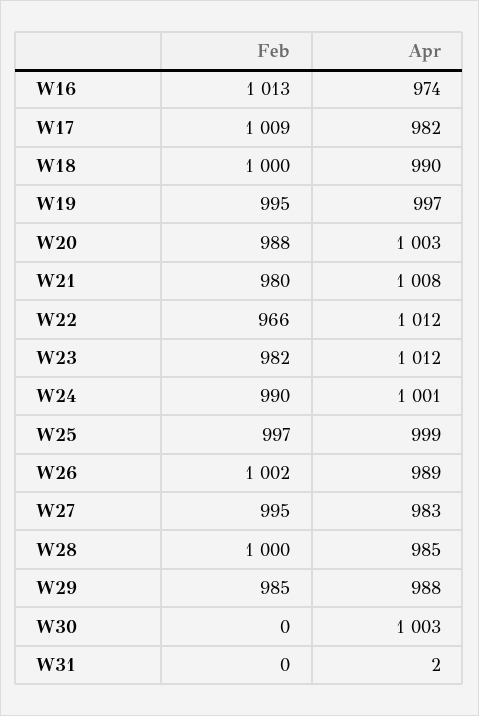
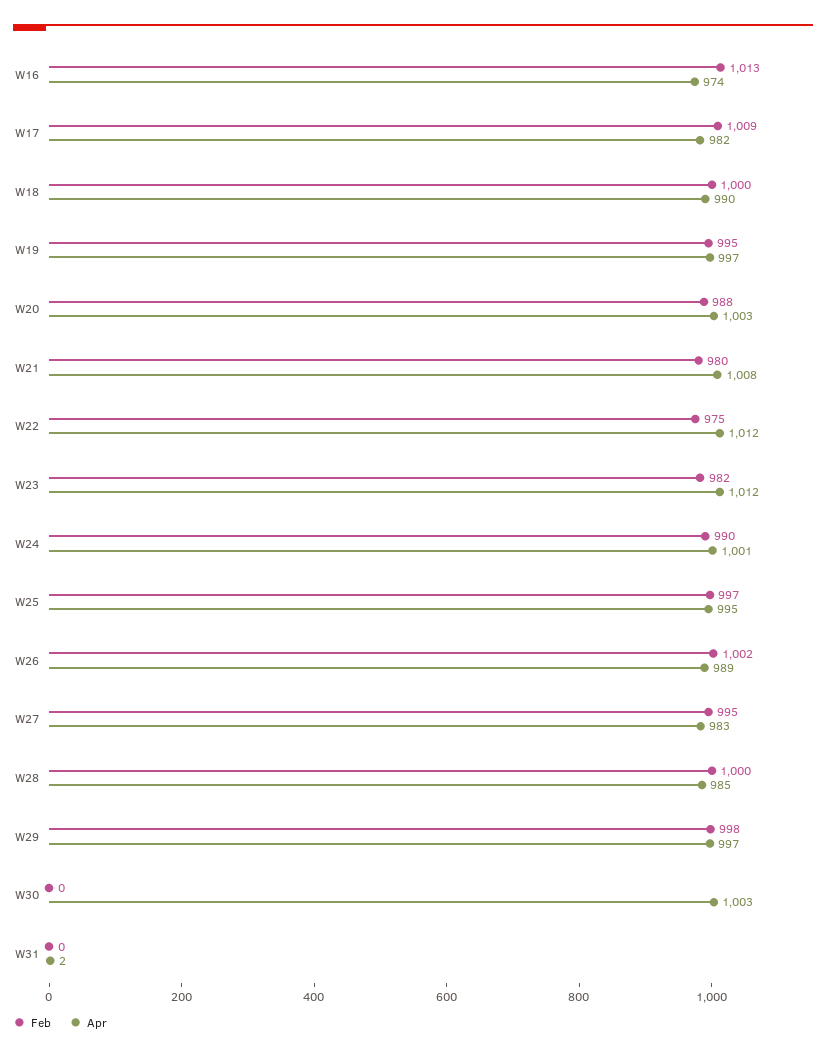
  {
    "Feb": {
      "W16": 1013,
      "W17": 1009,
      "W18": 1000,
      "W19": 995,
      "W20": 988,
      "W21": 980,
-     "W22": 966,
+     "W22": 975,
      "W23": 982,
      "W24": 990,
      "W25": 997,
      "W26": 1002,
      "W27": 995,
      "W28": 1000,
-     "W29": 985,
+     "W29": 998,
      "W30": 0,
      "W31": 0
    },
    "Apr": {
      "W16": 974,
      "W17": 982,
      "W18": 990,
      "W19": 997,
      "W20": 1003,
      "W21": 1008,
      "W22": 1012,
      "W23": 1012,
      "W24": 1001,
-     "W25": 999,
+     "W25": 995,
      "W26": 989,
      "W27": 983,
      "W28": 985,
-     "W29": 988,
+     "W29": 997,
      "W30": 1003,
      "W31": 2
    }
  }

